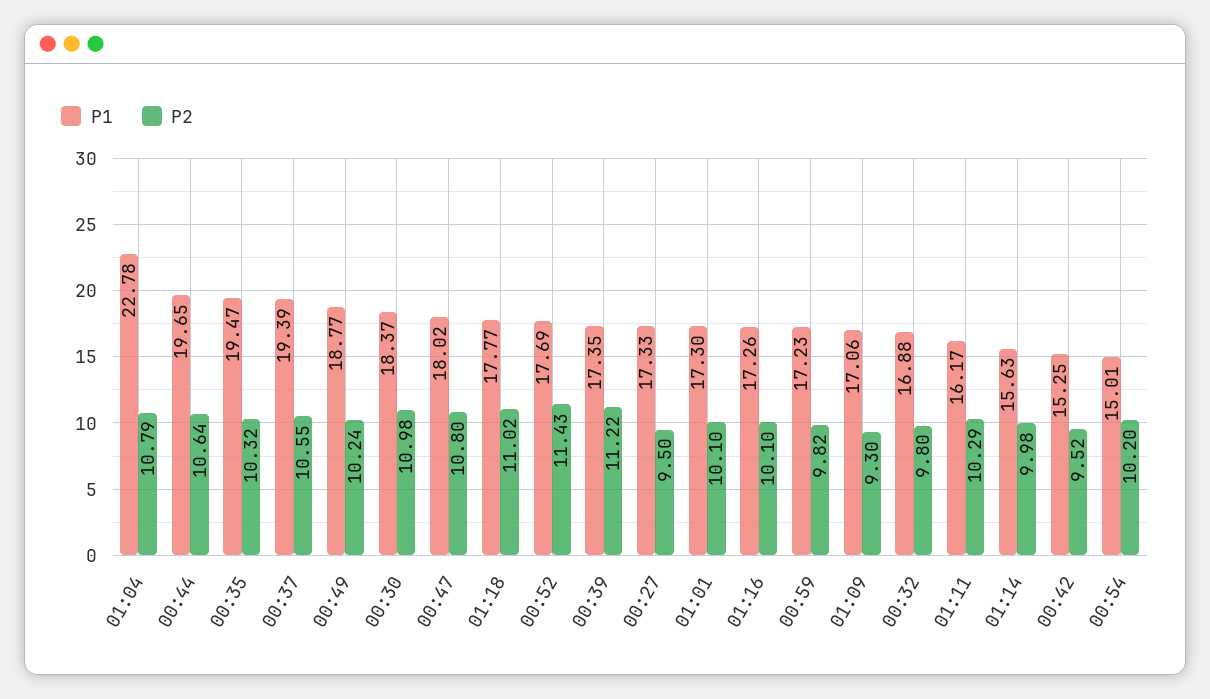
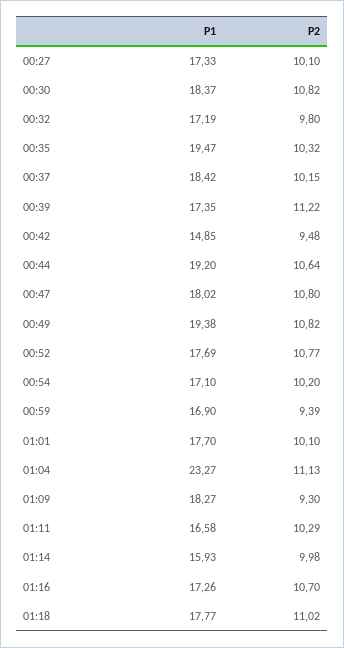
  {
    "P1": {
-     "01:04": 22.78,
+     "01:04": 23.27,
-     "00:44": 19.65,
+     "00:44": 19.2,
      "00:35": 19.47,
-     "00:37": 19.39,
+     "00:37": 18.42,
-     "00:49": 18.77,
+     "00:49": 19.38,
      "00:30": 18.37,
      "00:47": 18.02,
      "01:18": 17.77,
      "00:52": 17.69,
      "00:39": 17.35,
      "00:27": 17.33,
-     "01:01": 17.3,
+     "01:01": 17.7,
      "01:16": 17.26,
-     "00:59": 17.23,
+     "00:59": 16.9,
-     "01:09": 17.06,
+     "01:09": 18.27,
-     "00:32": 16.88,
+     "00:32": 17.19,
-     "01:11": 16.17,
+     "01:11": 16.58,
-     "01:14": 15.63,
+     "01:14": 15.93,
-     "00:42": 15.25,
+     "00:42": 14.85,
-     "00:54": 15.01
+     "00:54": 17.1
    },
    "P2": {
-     "01:04": 10.79,
+     "01:04": 11.13,
      "00:44": 10.64,
      "00:35": 10.32,
-     "00:37": 10.55,
+     "00:37": 10.15,
-     "00:49": 10.24,
+     "00:49": 10.82,
-     "00:30": 10.98,
+     "00:30": 10.82,
      "00:47": 10.8,
      "01:18": 11.02,
-     "00:52": 11.43,
+     "00:52": 10.77,
      "00:39": 11.22,
-     "00:27": 9.5,
+     "00:27": 10.1,
      "01:01": 10.1,
-     "01:16": 10.1,
+     "01:16": 10.7,
-     "00:59": 9.82,
+     "00:59": 9.39,
      "01:09": 9.3,
      "00:32": 9.8,
      "01:11": 10.29,
      "01:14": 9.98,
-     "00:42": 9.52,
+     "00:42": 9.48,
      "00:54": 10.2
    }
  }

